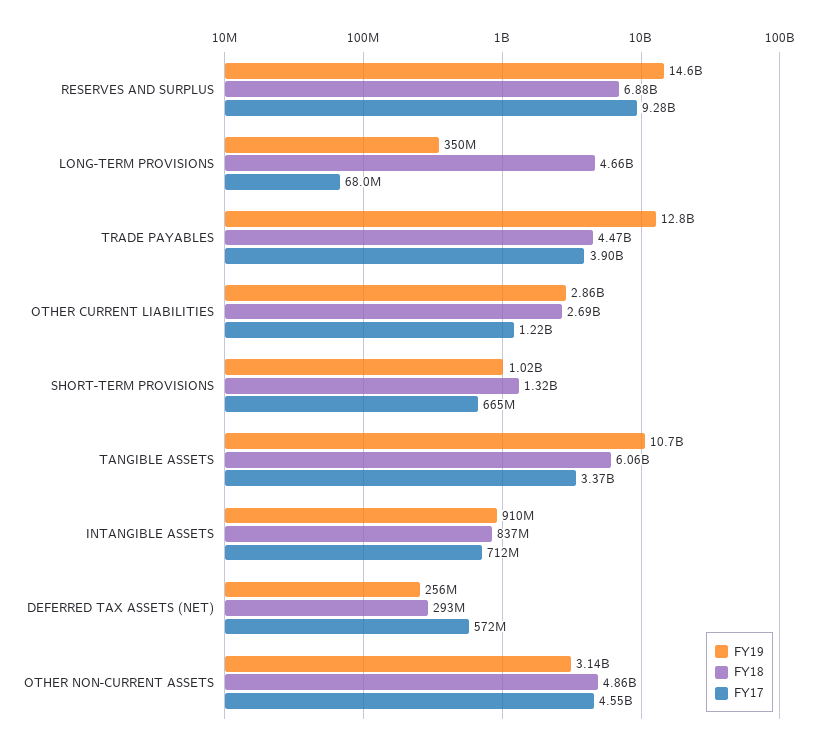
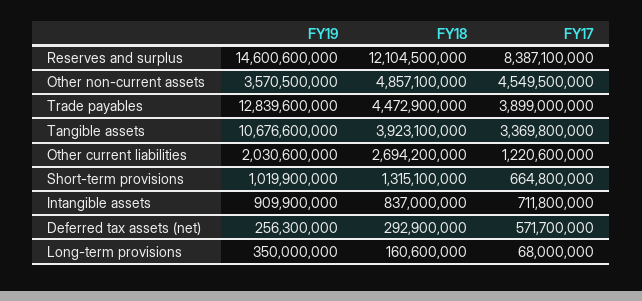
  {
    "FY19": {
      "RESERVES AND SURPLUS": 14600600000,
      "LONG-TERM PROVISIONS": 350000000,
      "TRADE PAYABLES": 12839600000,
-     "OTHER CURRENT LIABILITIES": 2860000000,
+     "OTHER CURRENT LIABILITIES": 2030600000,
      "SHORT-TERM PROVISIONS": 1019900000,
      "TANGIBLE ASSETS": 10676600000,
      "INTANGIBLE ASSETS": 909900000,
      "DEFERRED TAX ASSETS (NET)": 256300000,
-     "OTHER NON-CURRENT ASSETS": 3140000000
+     "OTHER NON-CURRENT ASSETS": 3570500000
    },
    "FY18": {
-     "RESERVES AND SURPLUS": 6880000000,
+     "RESERVES AND SURPLUS": 12104500000,
-     "LONG-TERM PROVISIONS": 4660000000,
+     "LONG-TERM PROVISIONS": 160600000,
      "TRADE PAYABLES": 4472900000,
      "OTHER CURRENT LIABILITIES": 2694200000,
      "SHORT-TERM PROVISIONS": 1315100000,
-     "TANGIBLE ASSETS": 6060000000,
+     "TANGIBLE ASSETS": 3923100000,
      "INTANGIBLE ASSETS": 837000000,
      "DEFERRED TAX ASSETS (NET)": 292900000,
      "OTHER NON-CURRENT ASSETS": 4857100000
    },
    "FY17": {
-     "RESERVES AND SURPLUS": 9280000000,
+     "RESERVES AND SURPLUS": 8387100000,
      "LONG-TERM PROVISIONS": 68000000,
      "TRADE PAYABLES": 3899000000,
      "OTHER CURRENT LIABILITIES": 1220600000,
      "SHORT-TERM PROVISIONS": 664800000,
      "TANGIBLE ASSETS": 3369800000,
      "INTANGIBLE ASSETS": 711800000,
      "DEFERRED TAX ASSETS (NET)": 571700000,
      "OTHER NON-CURRENT ASSETS": 4549500000
    }
  }

